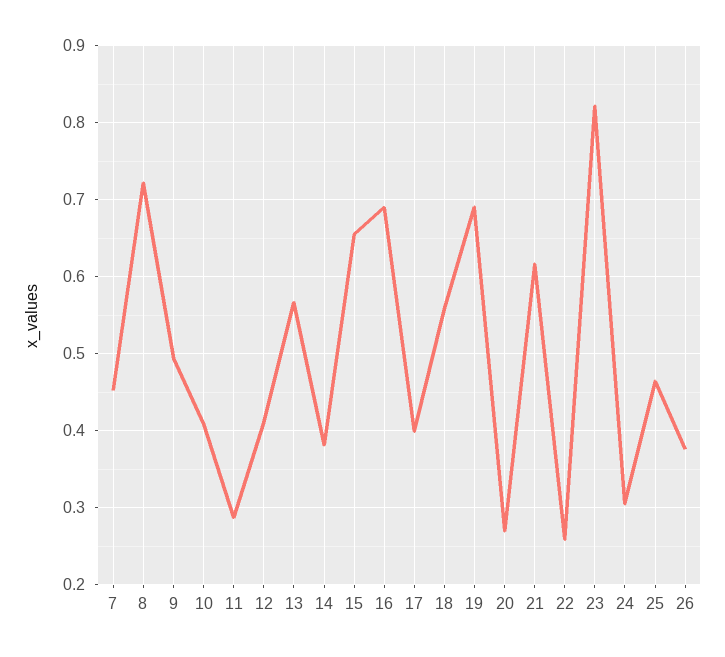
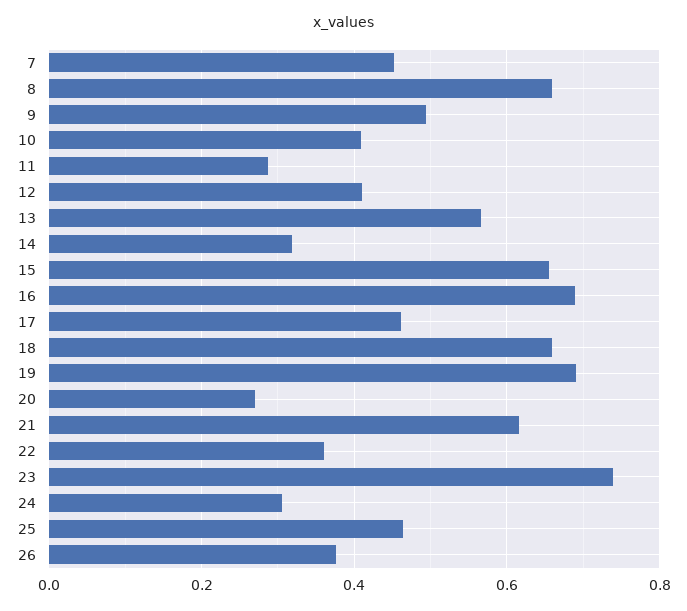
  {
    "7": 0.45,
-   "8": 0.72,
+   "8": 0.66,
    "9": 0.49,
    "10": 0.41,
    "11": 0.29,
    "12": 0.41,
    "13": 0.57,
-   "14": 0.38,
+   "14": 0.32,
    "15": 0.65,
    "16": 0.69,
-   "17": 0.4,
+   "17": 0.46,
-   "18": 0.56,
+   "18": 0.66,
    "19": 0.69,
    "20": 0.27,
    "21": 0.62,
-   "22": 0.26,
+   "22": 0.36,
-   "23": 0.82,
+   "23": 0.74,
    "24": 0.3,
    "25": 0.46,
    "26": 0.38
  }

